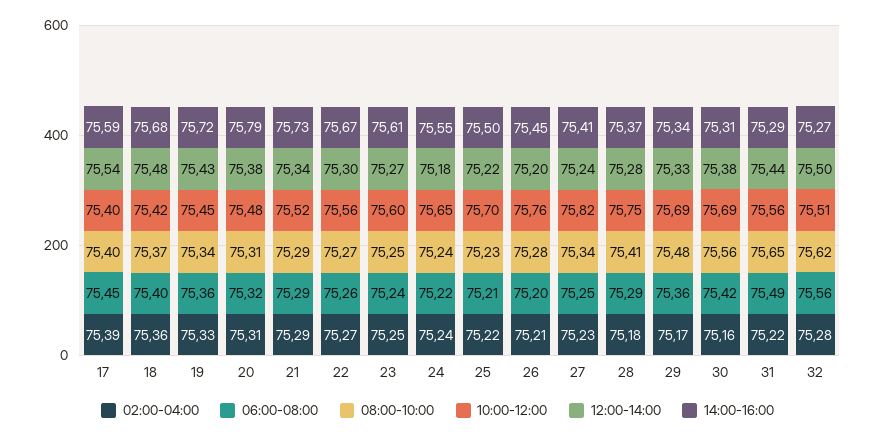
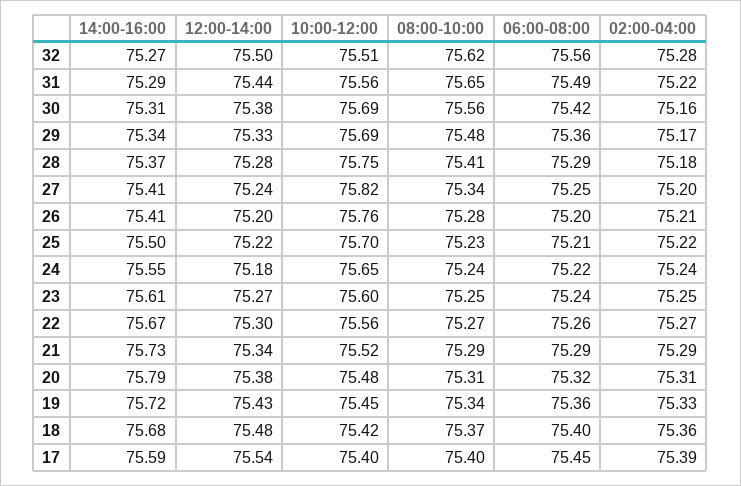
  {
    "02:00-04:00": {
      "17": 75.39,
      "18": 75.36,
      "19": 75.33,
      "20": 75.31,
      "21": 75.29,
      "22": 75.27,
      "23": 75.25,
      "24": 75.24,
      "25": 75.22,
      "26": 75.21,
-     "27": 75.23,
+     "27": 75.2,
      "28": 75.18,
      "29": 75.17,
      "30": 75.16,
      "31": 75.22,
      "32": 75.28
    },
    "06:00-08:00": {
      "17": 75.45,
      "18": 75.4,
      "19": 75.36,
      "20": 75.32,
      "21": 75.29,
      "22": 75.26,
      "23": 75.24,
      "24": 75.22,
      "25": 75.21,
      "26": 75.2,
      "27": 75.25,
      "28": 75.29,
      "29": 75.36,
      "30": 75.42,
      "31": 75.49,
      "32": 75.56
    },
    "08:00-10:00": {
      "17": 75.4,
      "18": 75.37,
      "19": 75.34,
      "20": 75.31,
      "21": 75.29,
      "22": 75.27,
      "23": 75.25,
      "24": 75.24,
      "25": 75.23,
      "26": 75.28,
      "27": 75.34,
      "28": 75.41,
      "29": 75.48,
      "30": 75.56,
      "31": 75.65,
      "32": 75.62
    },
    "10:00-12:00": {
      "17": 75.4,
      "18": 75.42,
      "19": 75.45,
      "20": 75.48,
      "21": 75.52,
      "22": 75.56,
      "23": 75.6,
      "24": 75.65,
      "25": 75.7,
      "26": 75.76,
      "27": 75.82,
      "28": 75.75,
      "29": 75.69,
      "30": 75.69,
      "31": 75.56,
      "32": 75.51
    },
    "12:00-14:00": {
      "17": 75.54,
      "18": 75.48,
      "19": 75.43,
      "20": 75.38,
      "21": 75.34,
      "22": 75.3,
      "23": 75.27,
      "24": 75.18,
      "25": 75.22,
      "26": 75.2,
      "27": 75.24,
      "28": 75.28,
      "29": 75.33,
      "30": 75.38,
      "31": 75.44,
      "32": 75.5
    },
    "14:00-16:00": {
      "17": 75.59,
      "18": 75.68,
      "19": 75.72,
      "20": 75.79,
      "21": 75.73,
      "22": 75.67,
      "23": 75.61,
      "24": 75.55,
      "25": 75.5,
-     "26": 75.45,
+     "26": 75.41,
      "27": 75.41,
      "28": 75.37,
      "29": 75.34,
      "30": 75.31,
      "31": 75.29,
      "32": 75.27
    }
  }

